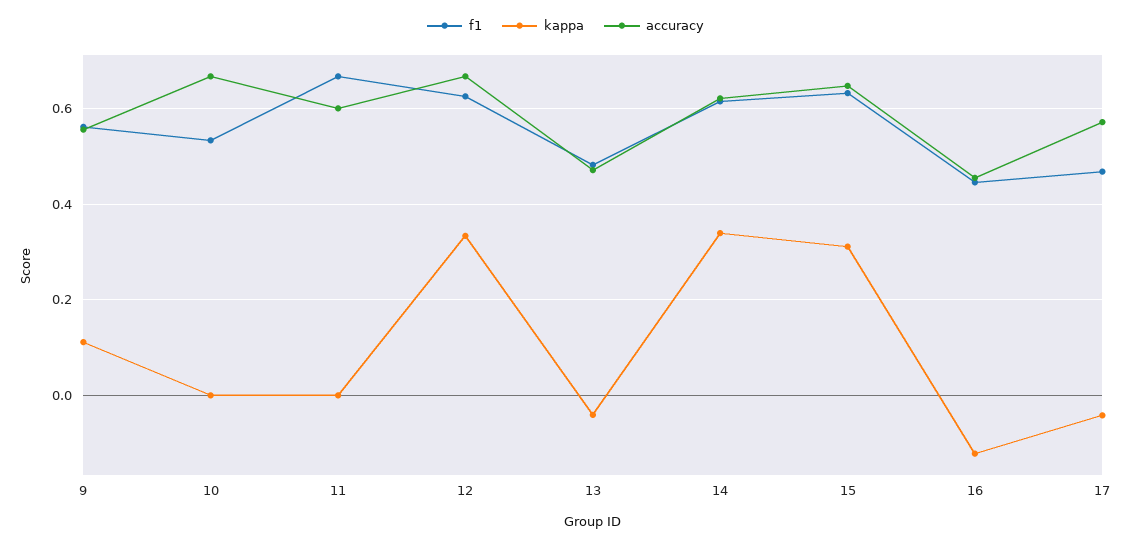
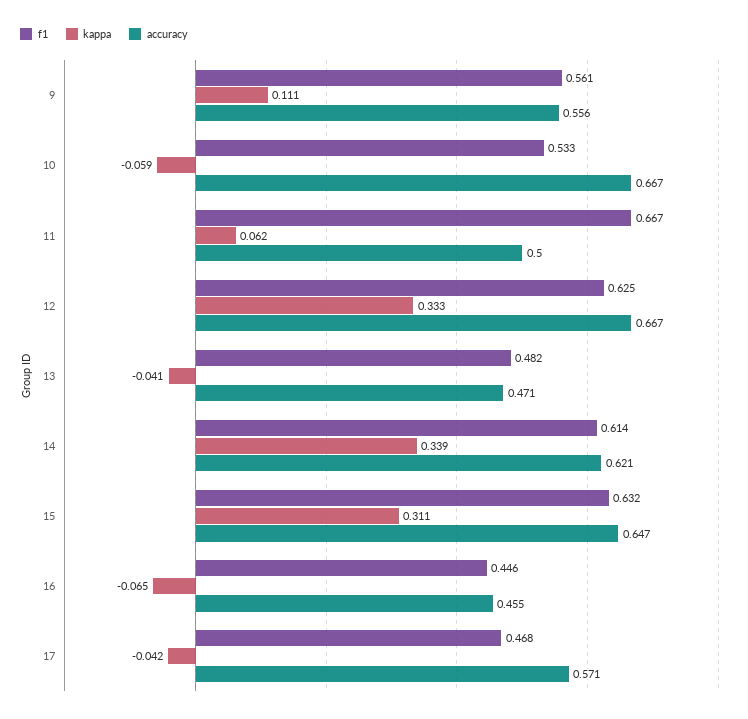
  {
    "f1": {
      "9": 0.561,
      "10": 0.533,
      "11": 0.667,
      "12": 0.625,
      "13": 0.482,
      "14": 0.614,
      "15": 0.632,
      "16": 0.446,
      "17": 0.468
    },
    "kappa": {
      "9": 0.111,
-     "10": 0,
+     "10": -0.059,
-     "11": 0,
+     "11": 0.062,
      "12": 0.333,
      "13": -0.041,
      "14": 0.339,
      "15": 0.311,
-     "16": -0.12,
+     "16": -0.065,
      "17": -0.042
    },
    "accuracy": {
      "9": 0.556,
      "10": 0.667,
-     "11": 0.6,
+     "11": 0.5,
      "12": 0.667,
      "13": 0.471,
      "14": 0.621,
      "15": 0.647,
      "16": 0.455,
      "17": 0.571
    }
  }

